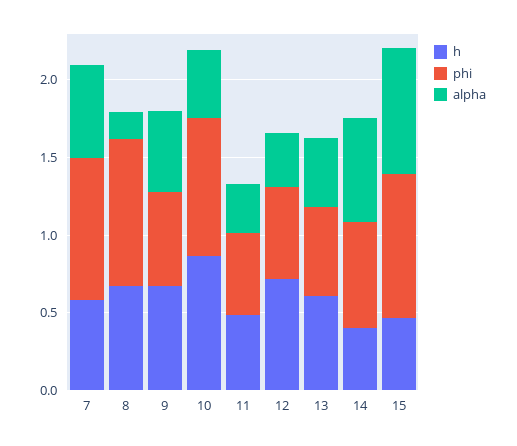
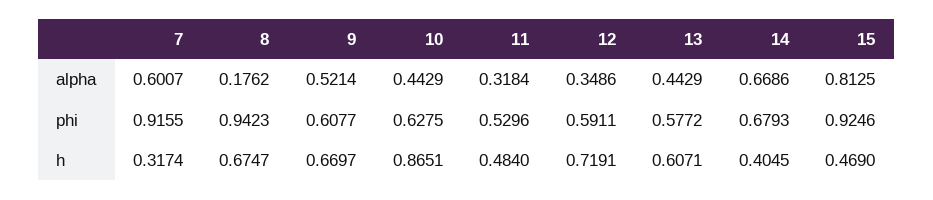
  {
    "h": {
-     "7": 0.6,
+     "7": 0.3174,
      "8": 0.6747,
      "9": 0.6697,
      "10": 0.8651,
      "11": 0.484,
      "12": 0.7191,
      "13": 0.6071,
      "14": 0.4045,
      "15": 0.469
    },
    "phi": {
      "7": 0.9155,
      "8": 0.9423,
      "9": 0.6077,
-     "10": 0.9,
+     "10": 0.6275,
      "11": 0.5296,
      "12": 0.5911,
      "13": 0.5772,
      "14": 0.6793,
      "15": 0.9246
    },
    "alpha": {
      "7": 0.6007,
      "8": 0.1762,
      "9": 0.5214,
      "10": 0.4429,
      "11": 0.3184,
      "12": 0.3486,
      "13": 0.4429,
      "14": 0.6686,
      "15": 0.8125
    }
  }

